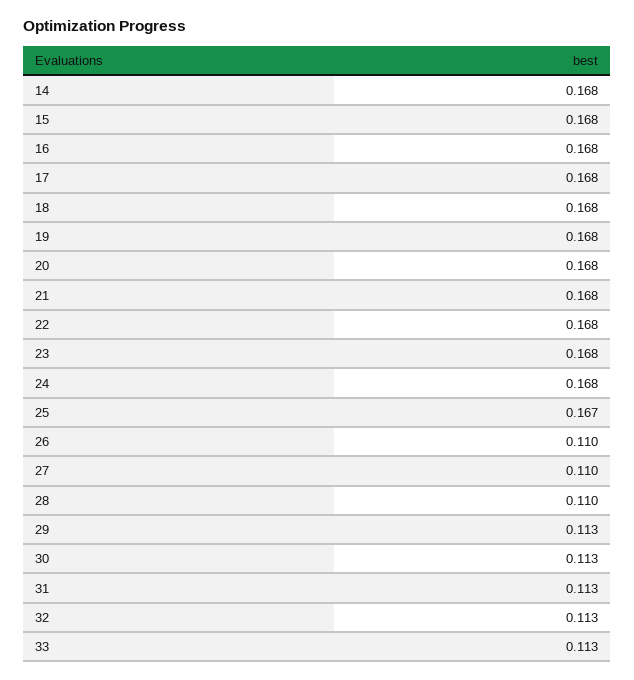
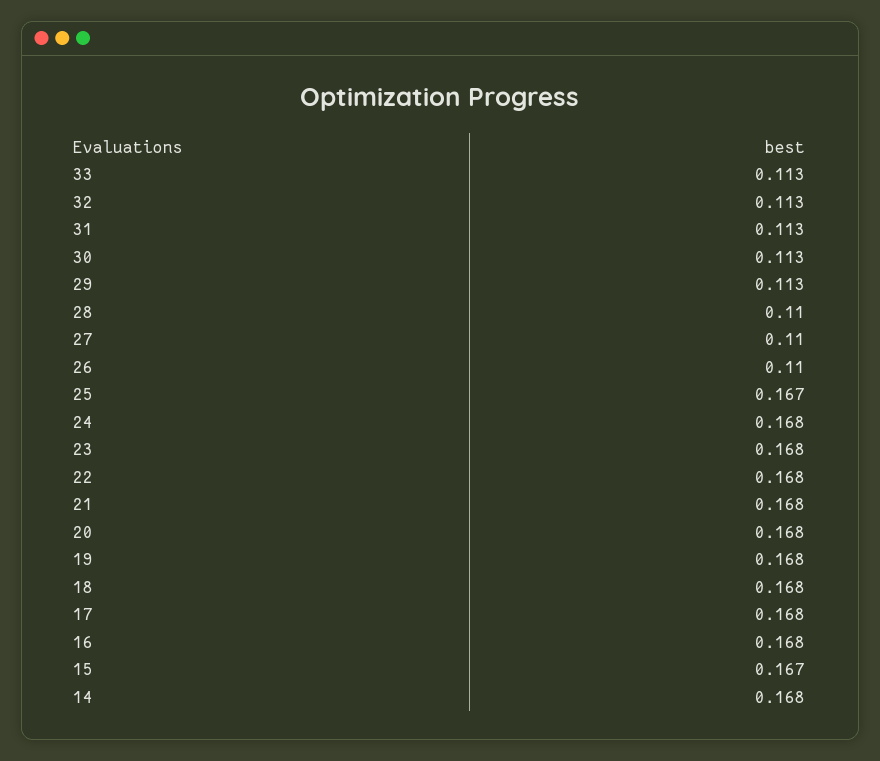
  {
    "14": 0.168,
-   "15": 0.168,
+   "15": 0.167,
    "16": 0.168,
    "17": 0.168,
    "18": 0.168,
    "19": 0.168,
    "20": 0.168,
    "21": 0.168,
    "22": 0.168,
    "23": 0.168,
    "24": 0.168,
    "25": 0.167,
    "26": 0.11,
    "27": 0.11,
    "28": 0.11,
    "29": 0.113,
    "30": 0.113,
    "31": 0.113,
    "32": 0.113,
    "33": 0.113
  }

